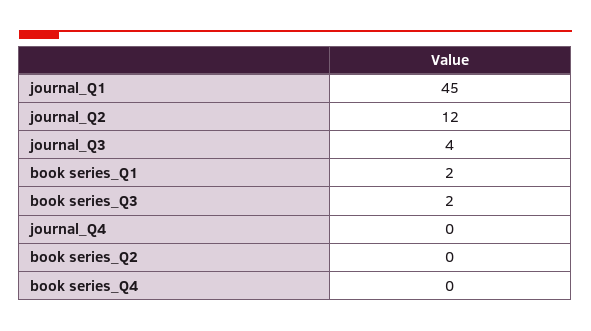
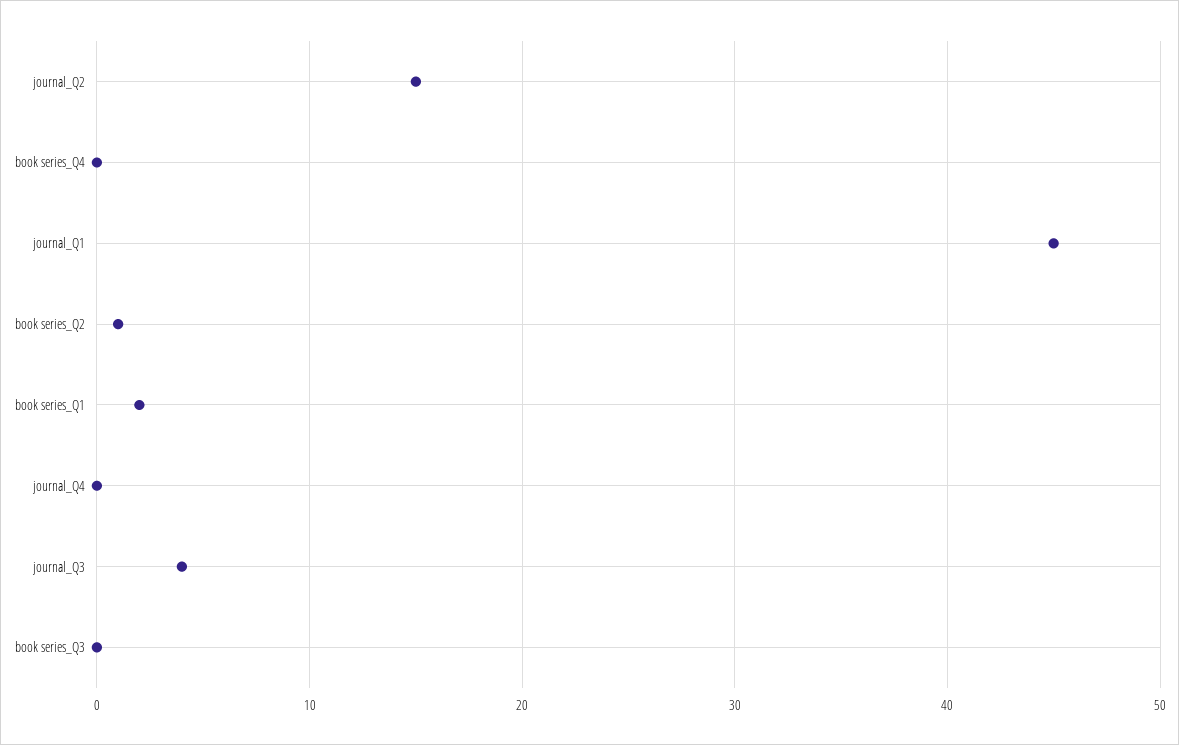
  {
    "journal_Q1": 45,
-   "journal_Q2": 12,
+   "journal_Q2": 15,
    "journal_Q3": 4,
    "book series_Q1": 2,
-   "book series_Q3": 2,
+   "book series_Q3": 0,
    "journal_Q4": 0,
-   "book series_Q2": 0,
+   "book series_Q2": 1,
    "book series_Q4": 0
  }

